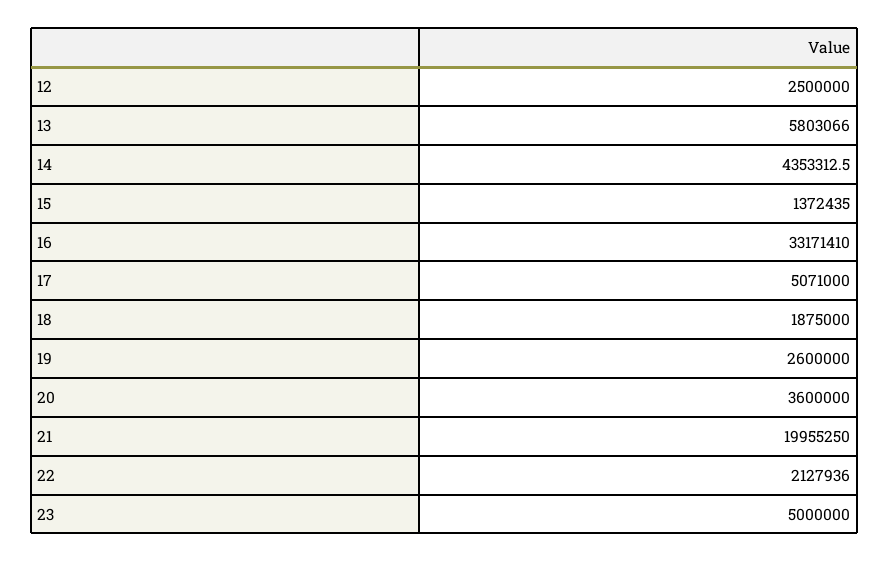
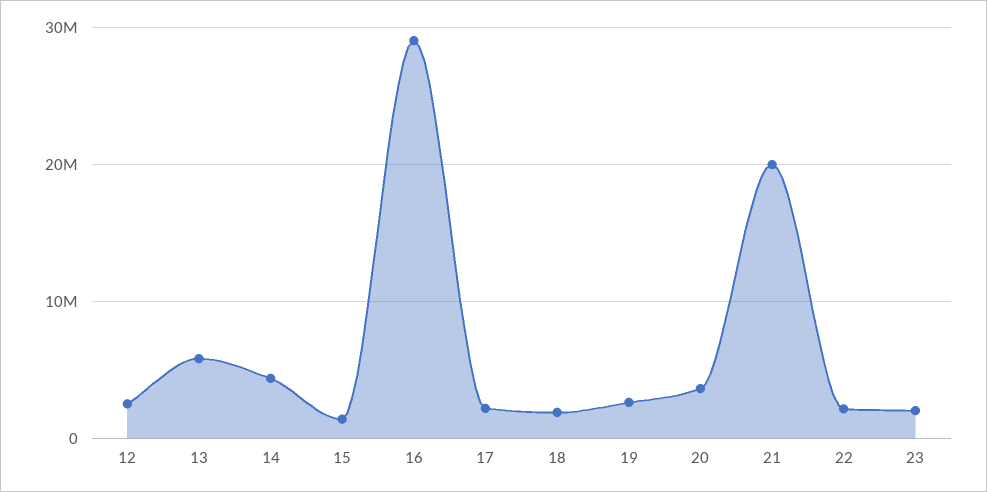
  {
    "12": 2500000,
    "13": 5803066,
    "14": 4353312.5,
    "15": 1372435,
-   "16": 33171410,
+   "16": 29000000,
-   "17": 5071000,
+   "17": 2000000,
    "18": 1875000,
    "19": 2600000,
    "20": 3600000,
    "21": 19955250,
    "22": 2127936,
-   "23": 5000000
+   "23": 2000000
  }

